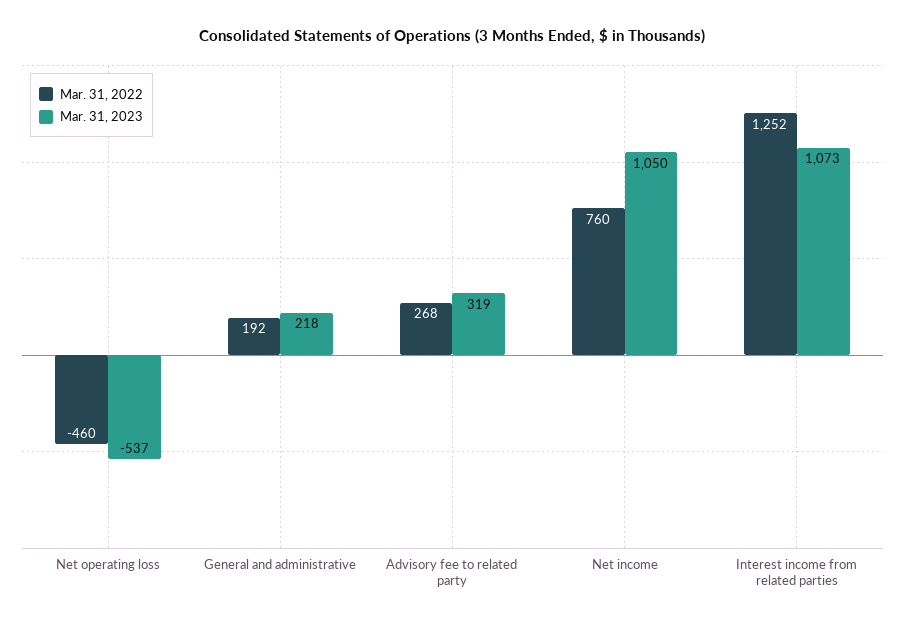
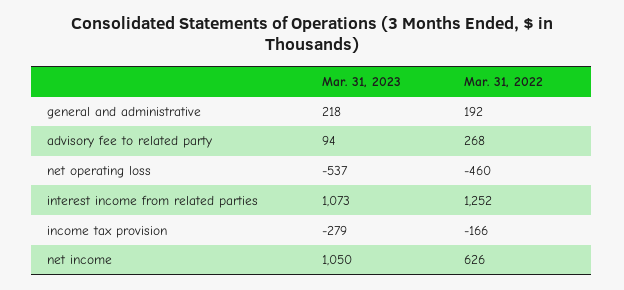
  {
    "Mar. 31, 2022": {
      "Net operating loss": -460,
      "General and administrative": 192,
      "Advisory fee to related party": 268,
-     "Net income": 760,
+     "Net income": 626,
-     "Interest income from related parties": 1252
+     "Interest income from related parties": 1252,
+     "income tax provision": -166
    },
    "Mar. 31, 2023": {
      "Net operating loss": -537,
      "General and administrative": 218,
-     "Advisory fee to related party": 319,
+     "Advisory fee to related party": 94,
      "Net income": 1050,
-     "Interest income from related parties": 1073
+     "Interest income from related parties": 1073,
+     "income tax provision": -279
    }
  }

